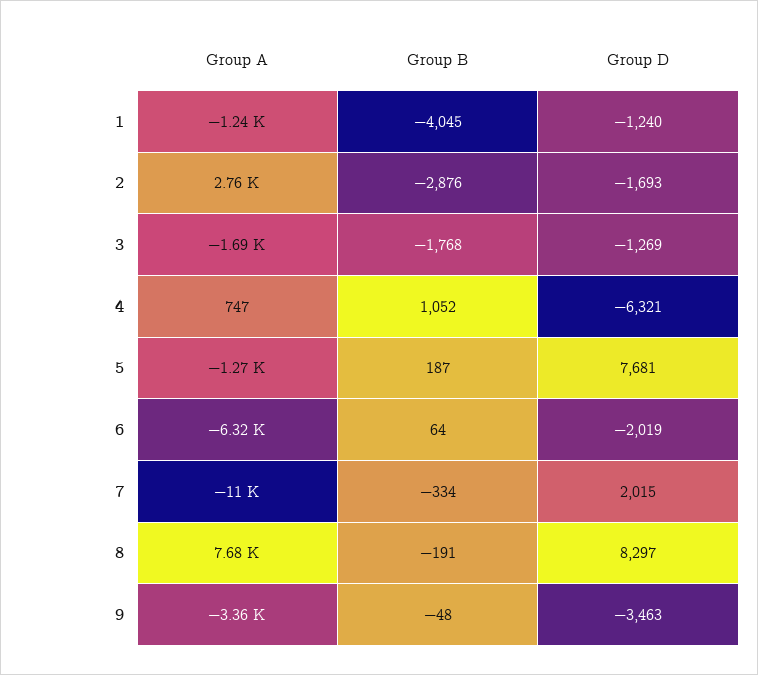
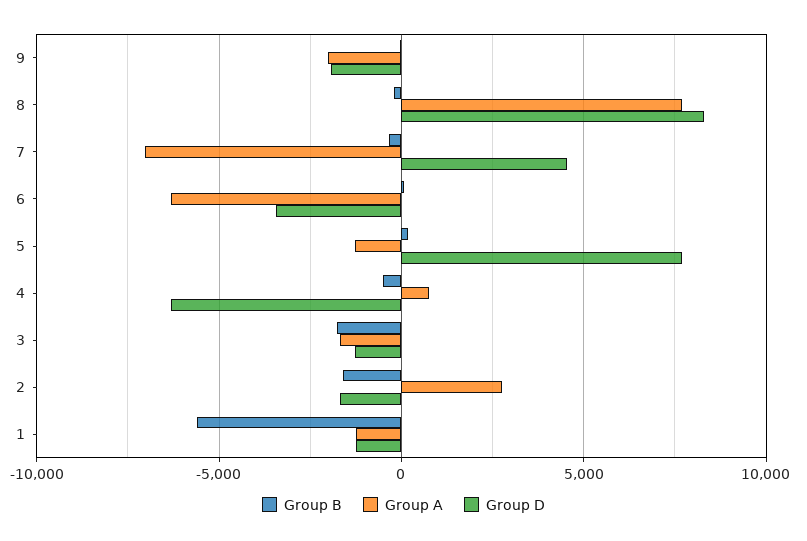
  {
    "Group A": {
      "1": -1240,
      "2": 2760,
      "3": -1690,
      "4": 747,
      "5": -1270,
      "6": -6320,
-     "7": -11000,
+     "7": -7000,
      "8": 7680,
-     "9": -3360
+     "9": -2000
    },
    "Group B": {
-     "1": -4045,
+     "1": -5500,
-     "2": -2876,
+     "2": -1500,
      "3": -1768,
-     "4": 1052,
+     "4": -500,
      "5": 187,
      "6": 64,
      "7": -334,
      "8": -191,
      "9": -48
    },
    "Group D": {
      "1": -1240,
      "2": -1693,
      "3": -1269,
      "4": -6321,
      "5": 7681,
-     "6": -2019,
+     "6": -3500,
-     "7": 2015,
+     "7": 4500,
      "8": 8297,
-     "9": -3463
+     "9": -2000
    }
  }

